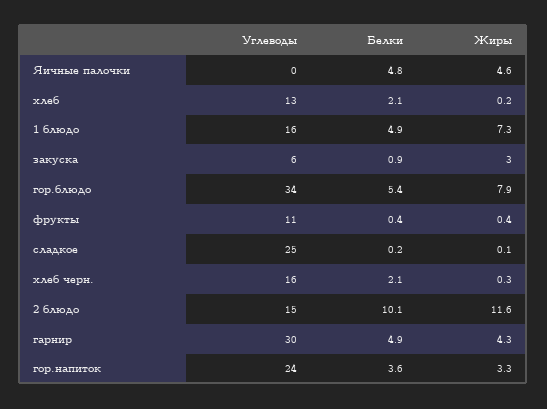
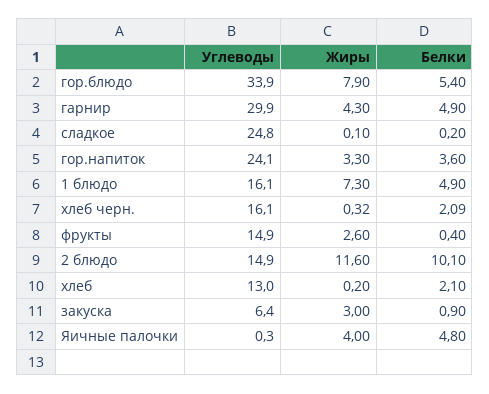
  {
    "Углеводы": {
      "Яичные палочки": 0.3,
      "хлеб": 13,
      "1 блюдо": 16.1,
      "закуска": 6.4,
      "гор.блюдо": 33.9,
-     "фрукты": 11,
+     "фрукты": 14.9,
      "сладкое": 24.8,
      "хлеб черн.": 16.1,
      "2 блюдо": 14.9,
      "гарнир": 29.9,
      "гор.напиток": 24.1
    },
    "Белки": {
      "Яичные палочки": 4.8,
      "хлеб": 2.1,
      "1 блюдо": 4.9,
      "закуска": 0.9,
      "гор.блюдо": 5.4,
      "фрукты": 0.4,
      "сладкое": 0.2,
      "хлеб черн.": 2.09,
      "2 блюдо": 10.1,
      "гарнир": 4.9,
      "гор.напиток": 3.6
    },
    "Жиры": {
-     "Яичные палочки": 4.6,
+     "Яичные палочки": 4,
      "хлеб": 0.2,
      "1 блюдо": 7.3,
      "закуска": 3,
      "гор.блюдо": 7.9,
-     "фрукты": 0.4,
+     "фрукты": 2.6,
      "сладкое": 0.1,
      "хлеб черн.": 0.32,
      "2 блюдо": 11.6,
      "гарнир": 4.3,
      "гор.напиток": 3.3
    }
  }

